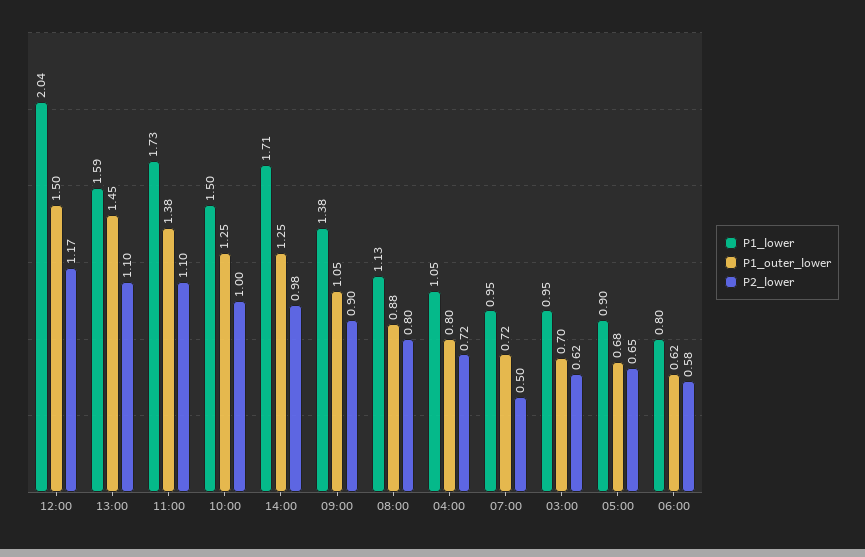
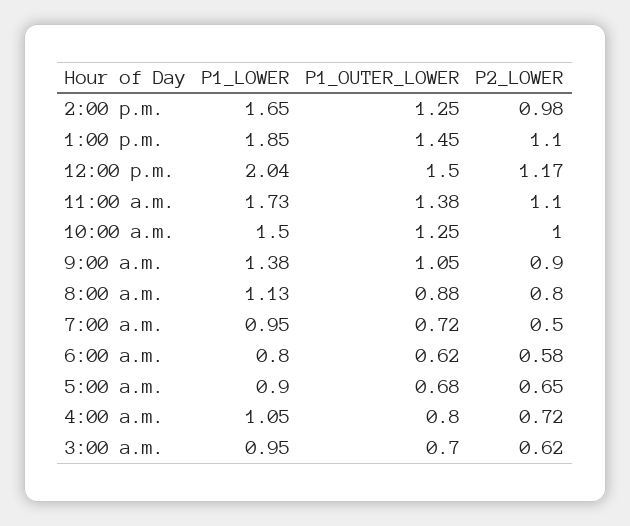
  {
    "P1_lower": {
      "12:00": 2.04,
-     "13:00": 1.59,
+     "13:00": 1.85,
      "11:00": 1.73,
      "10:00": 1.5,
-     "14:00": 1.71,
+     "14:00": 1.65,
      "09:00": 1.38,
      "08:00": 1.13,
      "04:00": 1.05,
      "07:00": 0.95,
      "03:00": 0.95,
      "05:00": 0.9,
      "06:00": 0.8
    },
    "P1_outer_lower": {
      "12:00": 1.5,
      "13:00": 1.45,
      "11:00": 1.38,
      "10:00": 1.25,
      "14:00": 1.25,
      "09:00": 1.05,
      "08:00": 0.88,
      "04:00": 0.8,
      "07:00": 0.72,
      "03:00": 0.7,
      "05:00": 0.68,
      "06:00": 0.62
    },
    "P2_lower": {
      "12:00": 1.17,
      "13:00": 1.1,
      "11:00": 1.1,
      "10:00": 1,
      "14:00": 0.98,
      "09:00": 0.9,
      "08:00": 0.8,
      "04:00": 0.72,
      "07:00": 0.5,
      "03:00": 0.62,
      "05:00": 0.65,
      "06:00": 0.58
    }
  }

